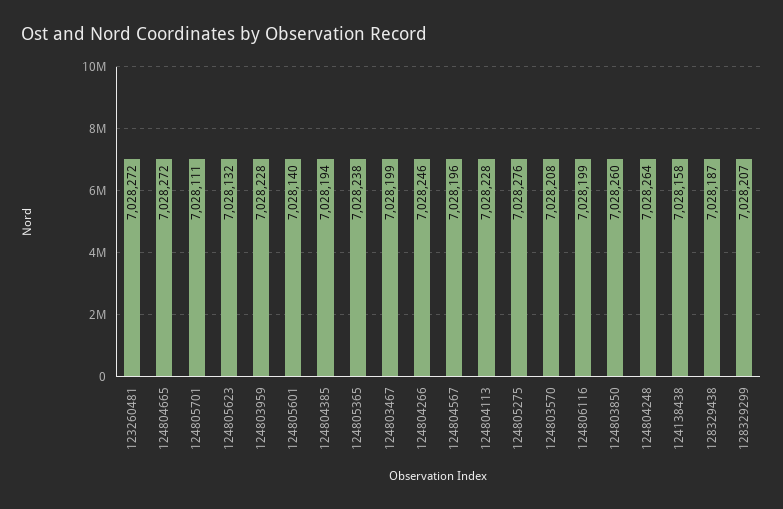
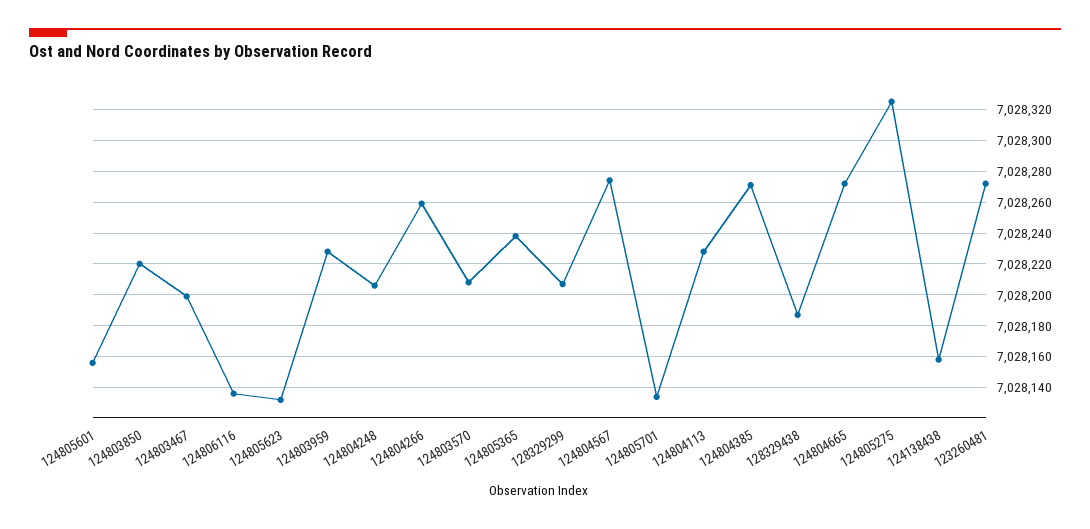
  {
    "123260481": 7028272,
    "124804665": 7028272,
-   "124805701": 7028111,
+   "124805701": 7028135,
    "124805623": 7028132,
    "124803959": 7028228,
-   "124805601": 7028140,
+   "124805601": 7028155,
-   "124804385": 7028194,
+   "124804385": 7028270,
    "124805365": 7028238,
    "124803467": 7028199,
-   "124804266": 7028246,
+   "124804266": 7028260,
-   "124804567": 7028196,
+   "124804567": 7028275,
    "124804113": 7028228,
-   "124805275": 7028276,
+   "124805275": 7028325,
    "124803570": 7028208,
-   "124806116": 7028199,
+   "124806116": 7028135,
-   "124803850": 7028260,
+   "124803850": 7028220,
-   "124804248": 7028264,
+   "124804248": 7028205,
    "124138438": 7028158,
    "128329438": 7028187,
    "128329299": 7028207
  }

